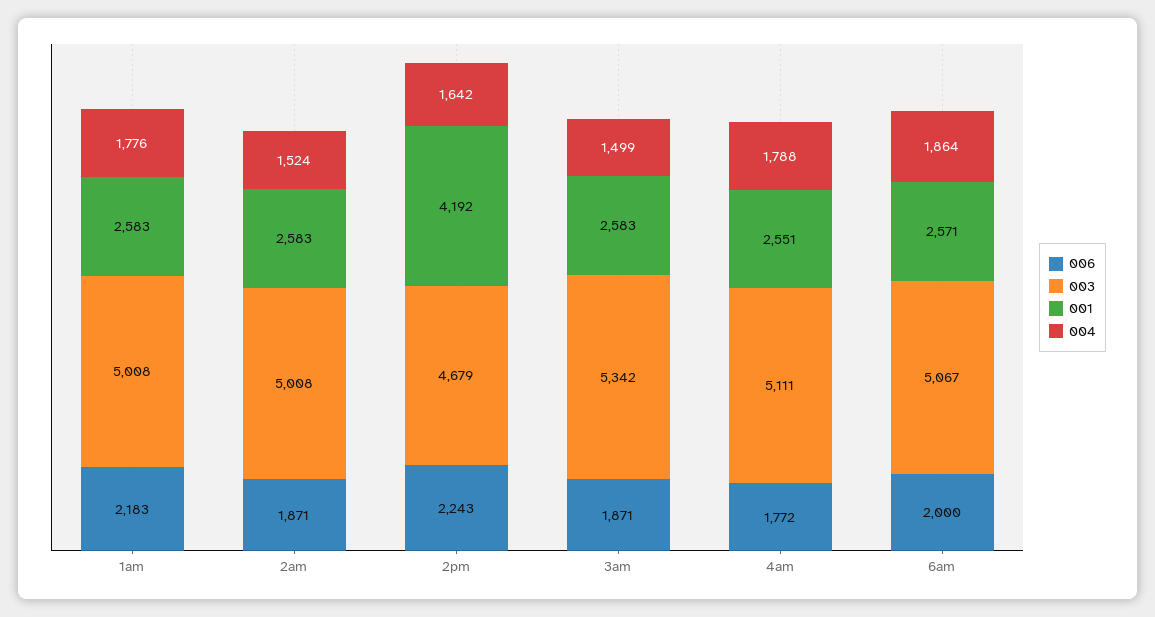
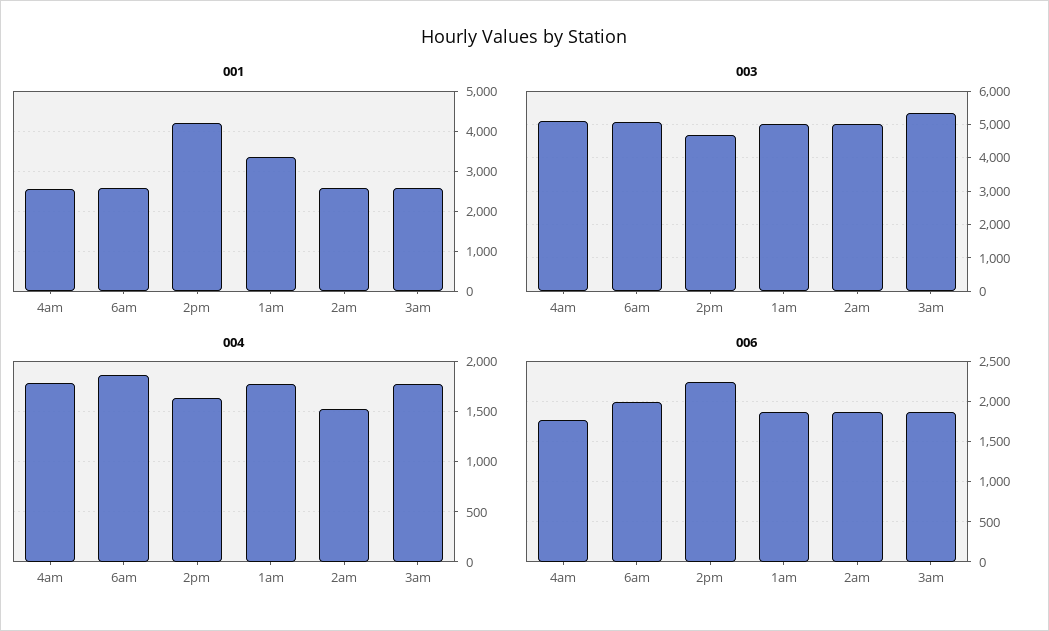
  {
    "006": {
-     "1am": 2183,
+     "1am": 1900,
      "2am": 1871,
      "2pm": 2243,
      "3am": 1871,
      "4am": 1772,
      "6am": 2000
    },
    "003": {
      "1am": 5008,
      "2am": 5008,
      "2pm": 4679,
      "3am": 5342,
      "4am": 5111,
      "6am": 5067
    },
    "001": {
-     "1am": 2583,
+     "1am": 3400,
      "2am": 2583,
      "2pm": 4192,
      "3am": 2583,
      "4am": 2551,
      "6am": 2571
    },
    "004": {
      "1am": 1776,
      "2am": 1524,
      "2pm": 1642,
-     "3am": 1499,
+     "3am": 1800,
      "4am": 1788,
      "6am": 1864
    }
  }

